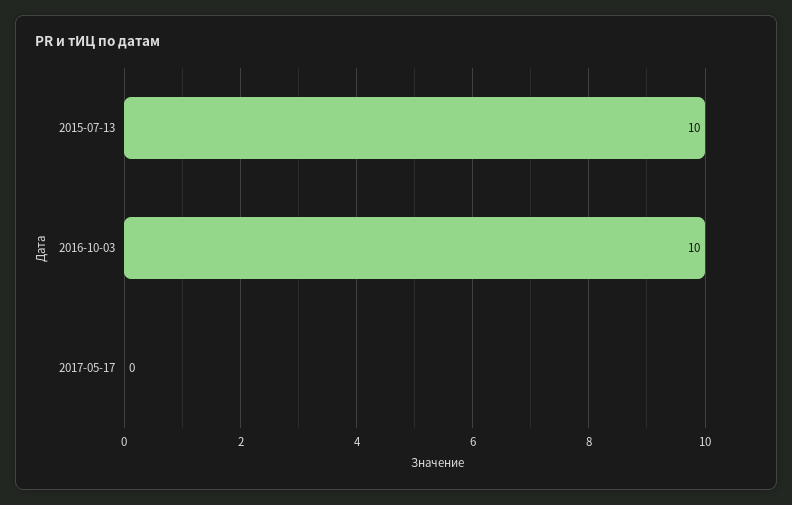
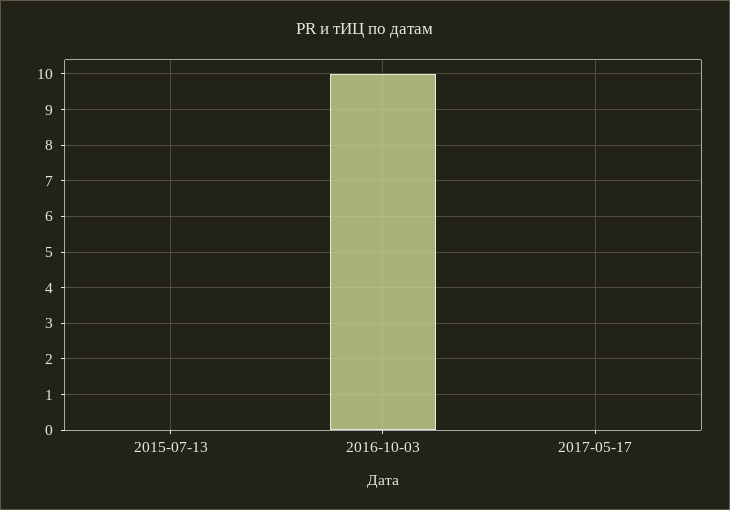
  {
-   "2015-07-13": 10,
+   "2015-07-13": 0,
    "2016-10-03": 10,
    "2017-05-17": 0
  }

